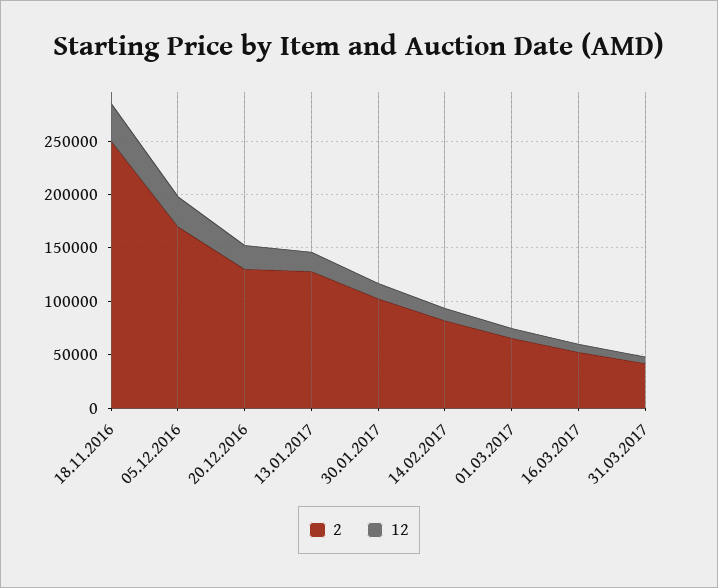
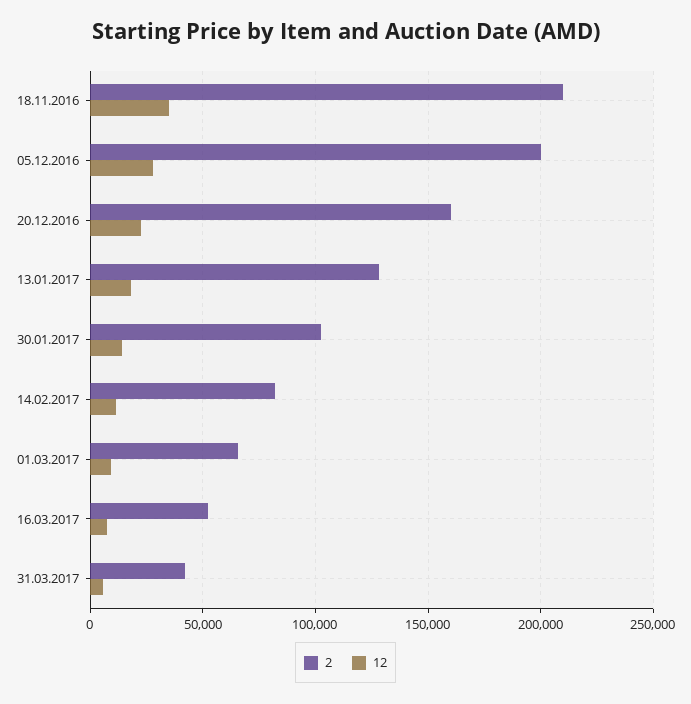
  {
    "2": {
-     "18.11.2016": 250000,
+     "18.11.2016": 210000,
-     "05.12.2016": 170000,
+     "05.12.2016": 200000,
-     "20.12.2016": 130000,
+     "20.12.2016": 160000,
      "13.01.2017": 130000,
      "30.01.2017": 100000,
      "14.02.2017": 80000,
      "01.03.2017": 65000,
      "16.03.2017": 50000,
      "31.03.2017": 40000
    },
    "12": {
      "18.11.2016": 35000,
      "05.12.2016": 30000,
      "20.12.2016": 20000,
      "13.01.2017": 20000,
      "30.01.2017": 15000,
      "14.02.2017": 10000,
      "01.03.2017": 10000,
      "16.03.2017": 5000,
      "31.03.2017": 5000
    }
  }

